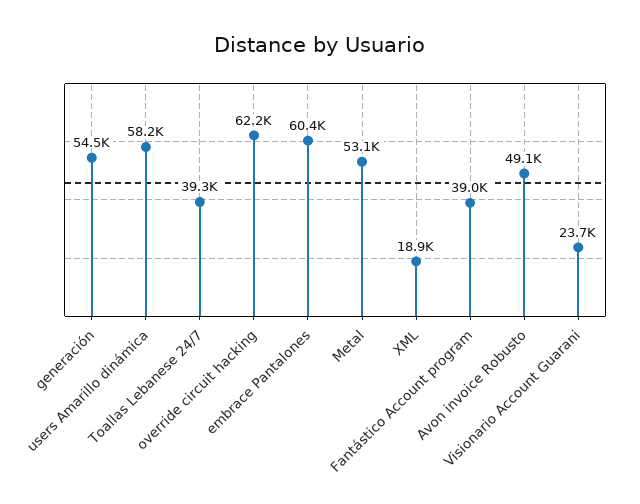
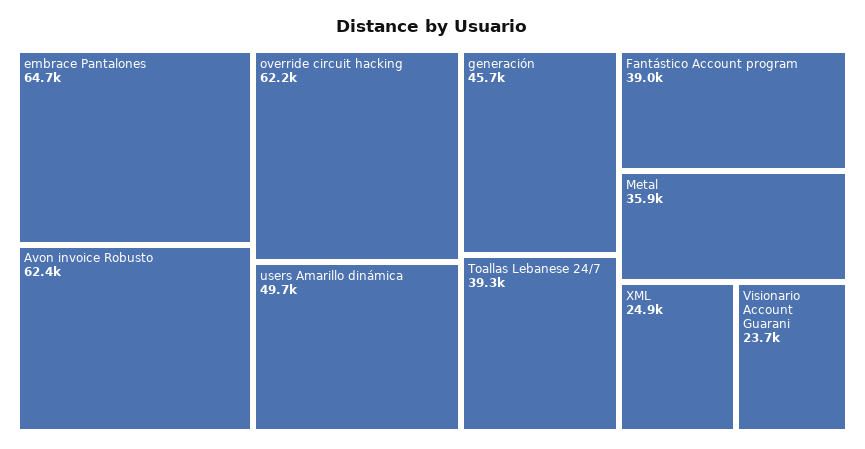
  {
-   "generación": 54500,
+   "generación": 45700,
-   "users Amarillo dinámica": 58200,
+   "users Amarillo dinámica": 49700,
    "Toallas Lebanese 24/7": 39300,
    "override circuit hacking": 62200,
-   "embrace Pantalones": 60400,
+   "embrace Pantalones": 64700,
-   "Metal": 53100,
+   "Metal": 35900,
-   "XML": 18900,
+   "XML": 24900,
    "Fantástico Account program": 39000,
-   "Avon invoice Robusto": 49100,
+   "Avon invoice Robusto": 62400,
    "Visionario Account Guarani": 23700
  }

